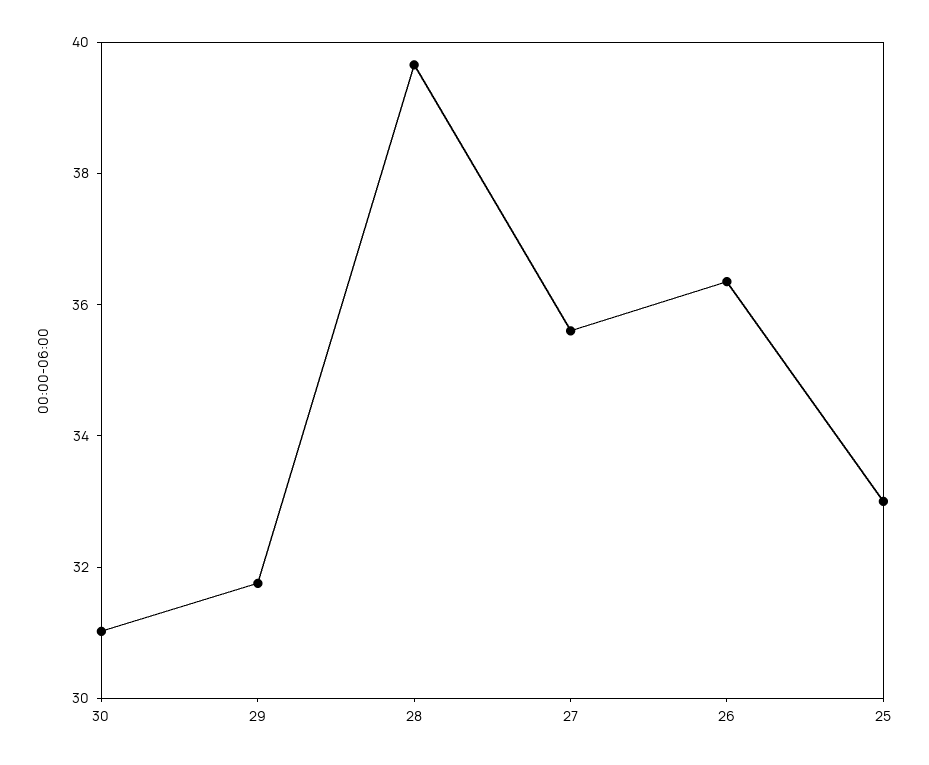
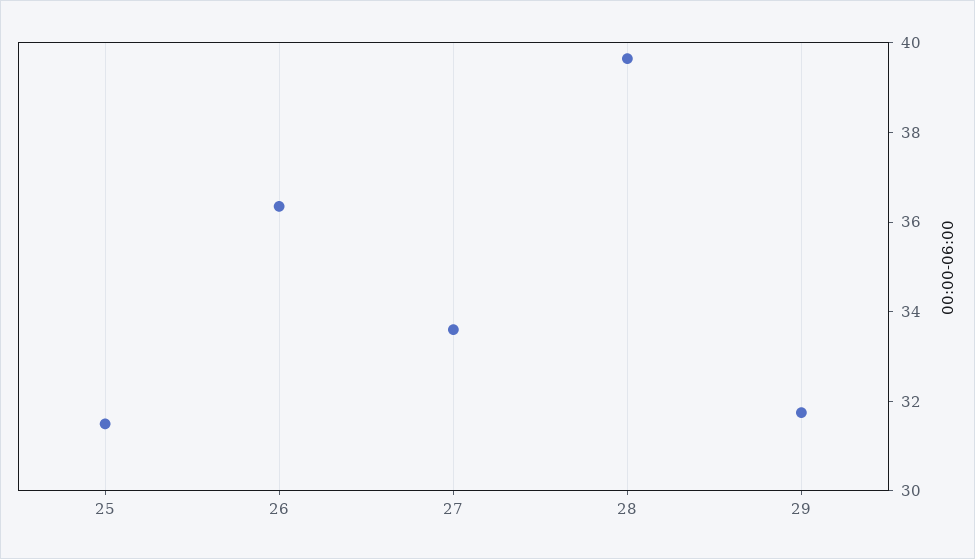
  {
-   "30": 31,
    "29": 32,
    "28": 39.5,
-   "27": 35.5,
+   "27": 33.5,
    "26": 36.5,
-   "25": 33
+   "25": 31.5
  }

